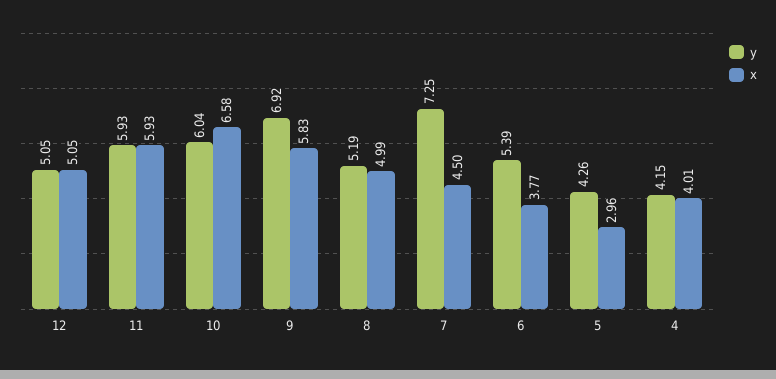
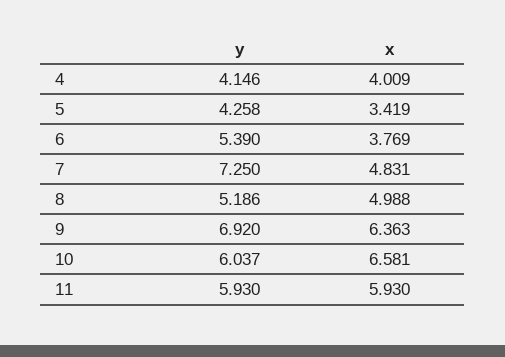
  {
    "y": {
-     "12": 5.05,
      "11": 5.93,
      "10": 6.037,
      "9": 6.92,
      "8": 5.186,
      "7": 7.25,
      "6": 5.39,
      "5": 4.258,
      "4": 4.146
    },
    "x": {
-     "12": 5.05,
      "11": 5.93,
      "10": 6.581,
-     "9": 5.83,
+     "9": 6.363,
      "8": 4.988,
-     "7": 4.5,
+     "7": 4.831,
      "6": 3.769,
-     "5": 2.96,
+     "5": 3.419,
      "4": 4.009
    }
  }

